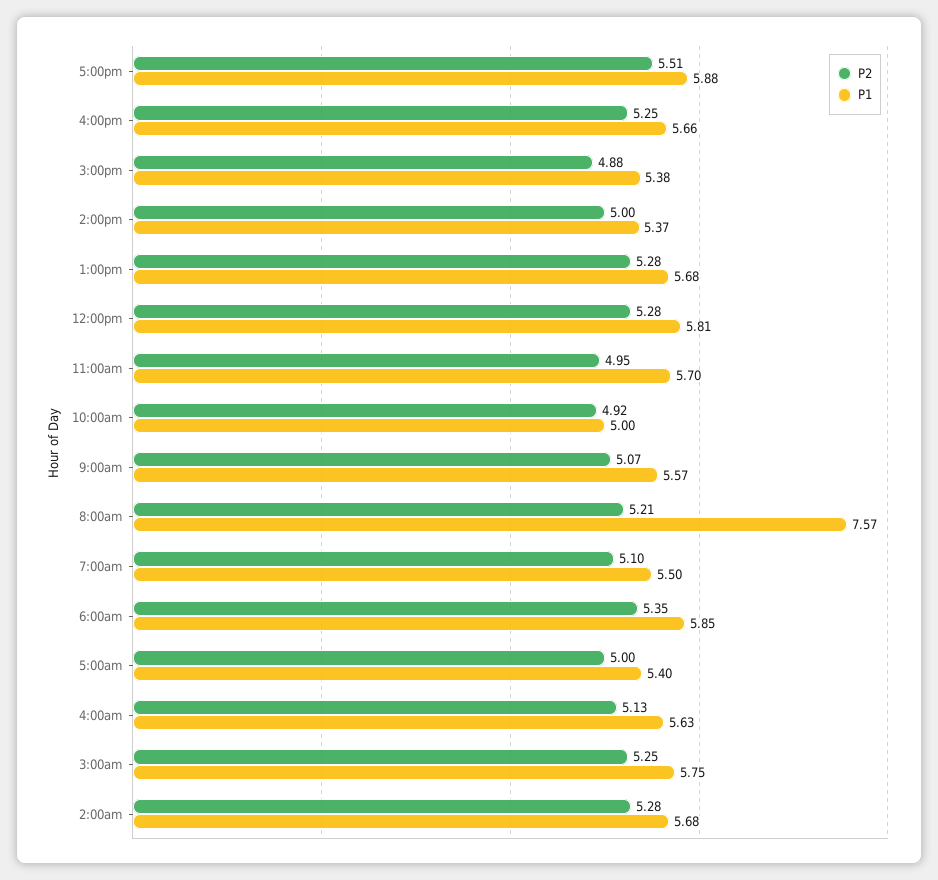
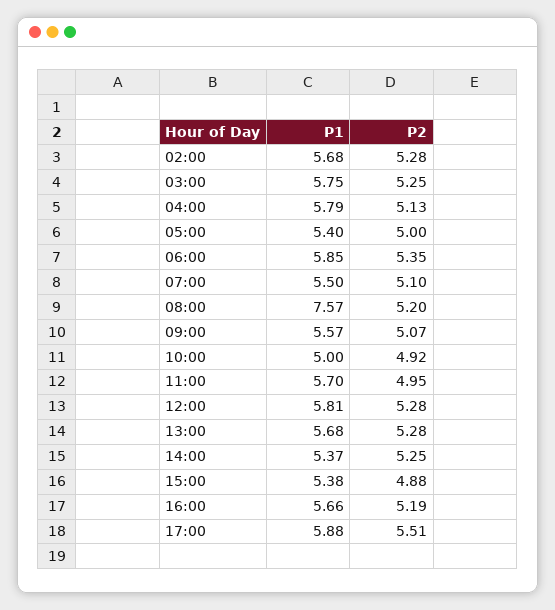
  {
    "P2": {
      "5:00pm": 5.51,
-     "4:00pm": 5.25,
+     "4:00pm": 5.19,
      "3:00pm": 4.88,
-     "2:00pm": 5,
+     "2:00pm": 5.25,
      "1:00pm": 5.28,
      "12:00pm": 5.28,
      "11:00am": 4.95,
      "10:00am": 4.92,
      "9:00am": 5.07,
-     "8:00am": 5.21,
+     "8:00am": 5.2,
      "7:00am": 5.1,
      "6:00am": 5.35,
      "5:00am": 5,
      "4:00am": 5.13,
      "3:00am": 5.25,
      "2:00am": 5.28
    },
    "P1": {
      "5:00pm": 5.88,
      "4:00pm": 5.66,
      "3:00pm": 5.38,
      "2:00pm": 5.37,
      "1:00pm": 5.68,
      "12:00pm": 5.81,
      "11:00am": 5.7,
      "10:00am": 5,
      "9:00am": 5.57,
      "8:00am": 7.57,
      "7:00am": 5.5,
      "6:00am": 5.85,
      "5:00am": 5.4,
-     "4:00am": 5.63,
+     "4:00am": 5.79,
      "3:00am": 5.75,
      "2:00am": 5.68
    }
  }

